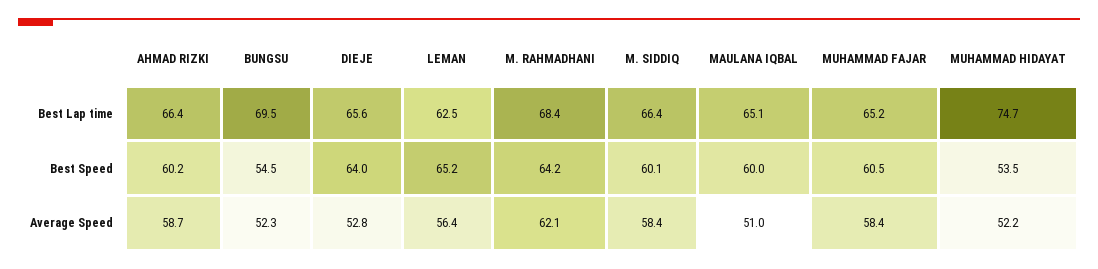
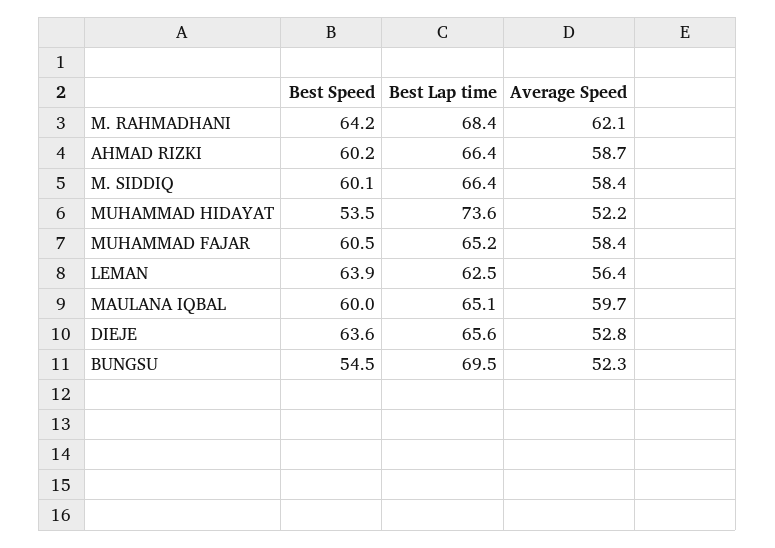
  {
    "AHMAD RIZKI": {
      "Best Lap time": 66.4,
      "Best Speed": 60.2,
      "Average Speed": 58.7
    },
    "BUNGSU": {
      "Best Lap time": 69.5,
      "Best Speed": 54.5,
      "Average Speed": 52.3
    },
    "DIEJE": {
      "Best Lap time": 65.6,
-     "Best Speed": 64,
+     "Best Speed": 63.6,
      "Average Speed": 52.8
    },
    "LEMAN": {
      "Best Lap time": 62.5,
-     "Best Speed": 65.2,
+     "Best Speed": 63.9,
      "Average Speed": 56.4
    },
    "M. RAHMADHANI": {
      "Best Lap time": 68.4,
      "Best Speed": 64.2,
      "Average Speed": 62.1
    },
    "M. SIDDIQ": {
      "Best Lap time": 66.4,
      "Best Speed": 60.1,
      "Average Speed": 58.4
    },
    "MAULANA IQBAL": {
      "Best Lap time": 65.1,
      "Best Speed": 60,
-     "Average Speed": 51
+     "Average Speed": 59.7
    },
    "MUHAMMAD FAJAR": {
      "Best Lap time": 65.2,
      "Best Speed": 60.5,
      "Average Speed": 58.4
    },
    "MUHAMMAD HIDAYAT": {
-     "Best Lap time": 74.7,
+     "Best Lap time": 73.6,
      "Best Speed": 53.5,
      "Average Speed": 52.2
    }
  }

